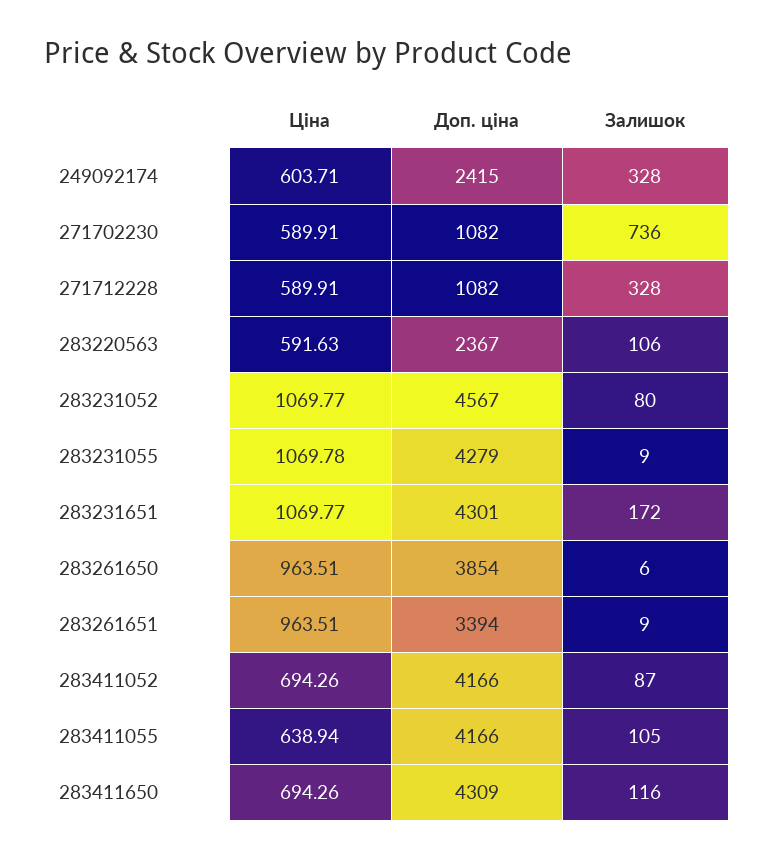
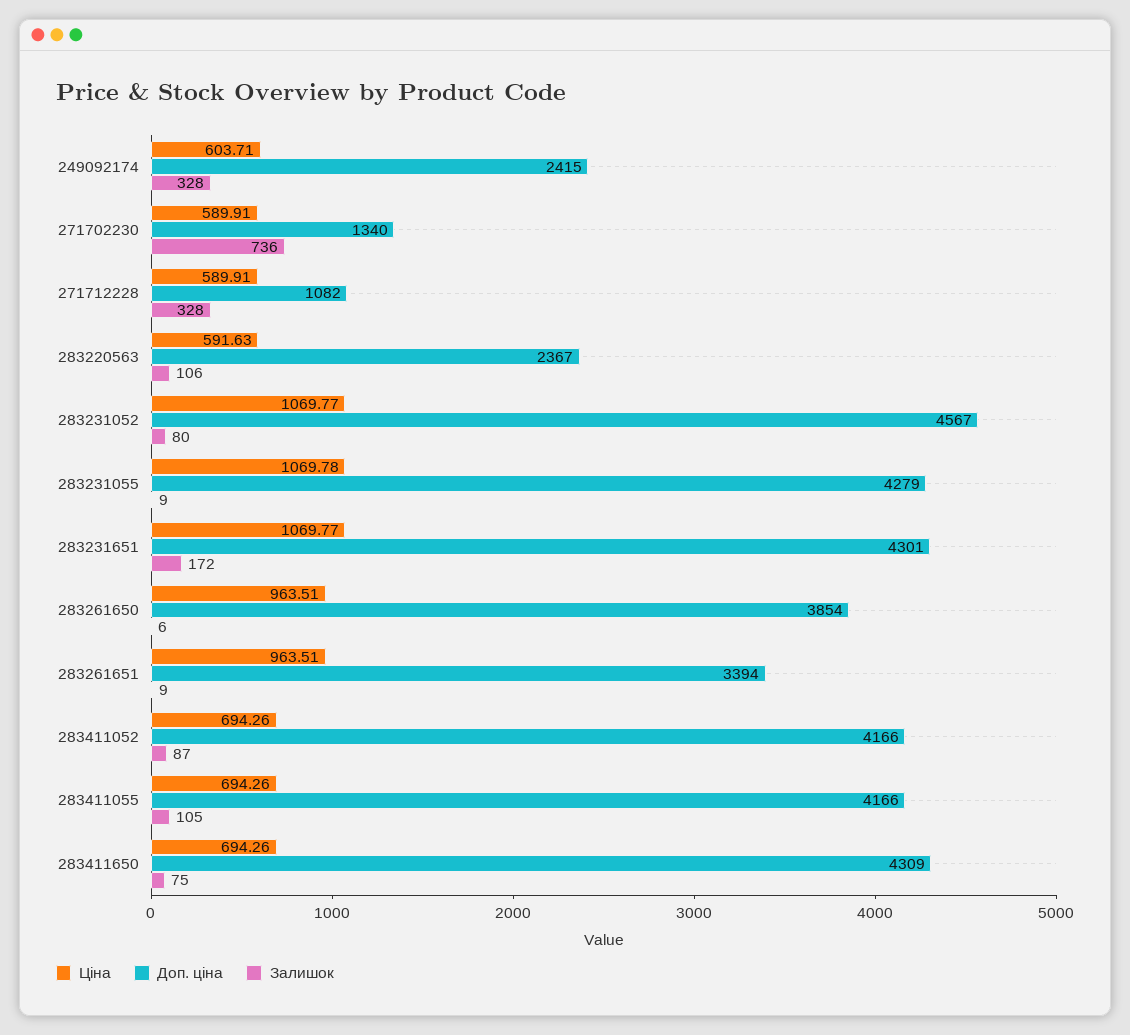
  {
    "Ціна": {
      "249092174": 603.71,
      "271702230": 589.91,
      "271712228": 589.91,
      "283220563": 591.63,
      "283231052": 1069.77,
      "283231055": 1069.78,
      "283231651": 1069.77,
      "283261650": 963.51,
      "283261651": 963.51,
      "283411052": 694.26,
-     "283411055": 638.94,
+     "283411055": 694.26,
      "283411650": 694.26
    },
    "Доп. ціна": {
      "249092174": 2415,
-     "271702230": 1082,
+     "271702230": 1340,
      "271712228": 1082,
      "283220563": 2367,
      "283231052": 4567,
      "283231055": 4279,
      "283231651": 4301,
      "283261650": 3854,
      "283261651": 3394,
      "283411052": 4166,
      "283411055": 4166,
      "283411650": 4309
    },
    "Залишок": {
      "249092174": 328,
      "271702230": 736,
      "271712228": 328,
      "283220563": 106,
      "283231052": 80,
      "283231055": 9,
      "283231651": 172,
      "283261650": 6,
      "283261651": 9,
      "283411052": 87,
      "283411055": 105,
-     "283411650": 116
+     "283411650": 75
    }
  }

